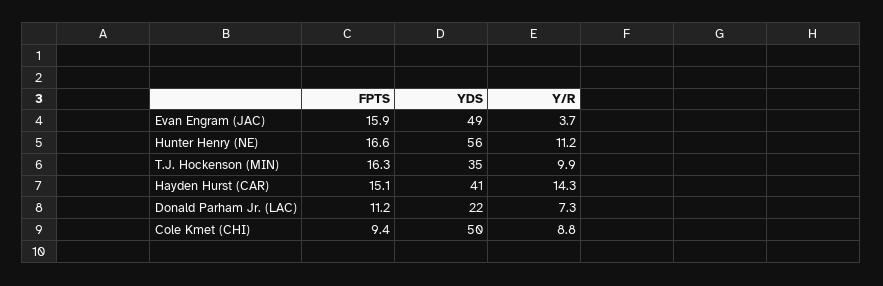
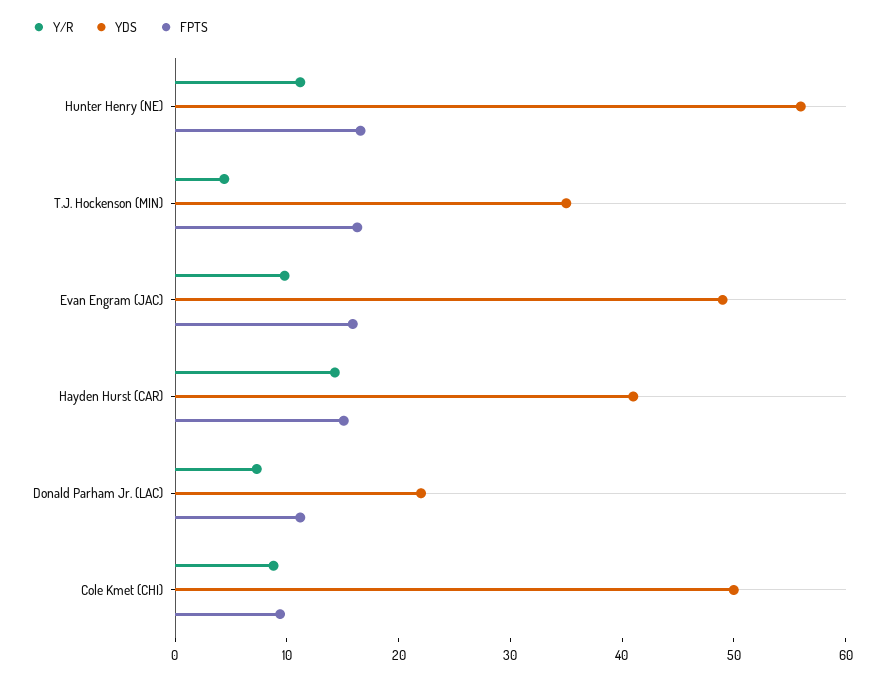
  {
    "FPTS": {
      "Evan Engram (JAC)": 15.9,
      "Hunter Henry (NE)": 16.6,
      "T.J. Hockenson (MIN)": 16.3,
      "Hayden Hurst (CAR)": 15.1,
      "Donald Parham Jr. (LAC)": 11.2,
      "Cole Kmet (CHI)": 9.4
    },
    "YDS": {
      "Evan Engram (JAC)": 49,
      "Hunter Henry (NE)": 56,
      "T.J. Hockenson (MIN)": 35,
      "Hayden Hurst (CAR)": 41,
      "Donald Parham Jr. (LAC)": 22,
      "Cole Kmet (CHI)": 50
    },
    "Y/R": {
-     "Evan Engram (JAC)": 3.7,
+     "Evan Engram (JAC)": 10,
      "Hunter Henry (NE)": 11.2,
-     "T.J. Hockenson (MIN)": 9.9,
+     "T.J. Hockenson (MIN)": 4,
      "Hayden Hurst (CAR)": 14.3,
      "Donald Parham Jr. (LAC)": 7.3,
      "Cole Kmet (CHI)": 8.8
    }
  }

